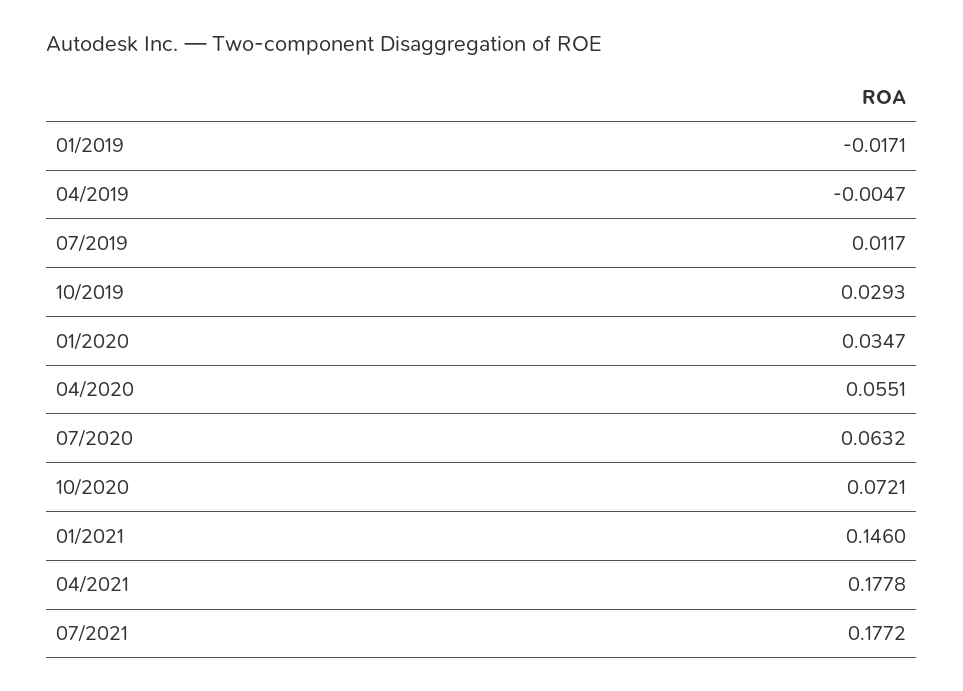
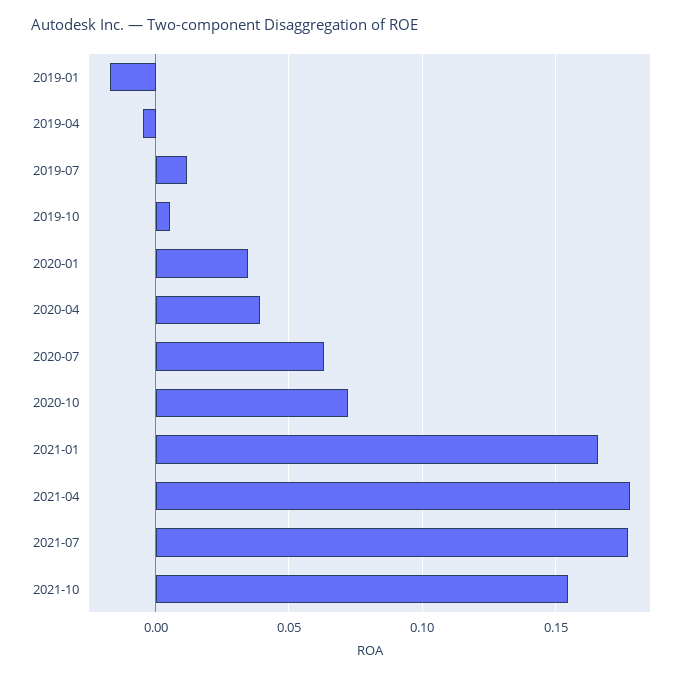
  {
    "01/2019": -0.0171,
    "04/2019": -0.0047,
    "07/2019": 0.0117,
-   "10/2019": 0.0293,
+   "10/2019": 0.005,
    "01/2020": 0.0347,
-   "04/2020": 0.0551,
+   "04/2020": 0.04,
    "07/2020": 0.0632,
    "10/2020": 0.0721,
-   "01/2021": 0.146,
+   "01/2021": 0.165,
    "04/2021": 0.1778,
-   "07/2021": 0.1772
+   "07/2021": 0.1772,
+   "2021-10": 0.155
  }

